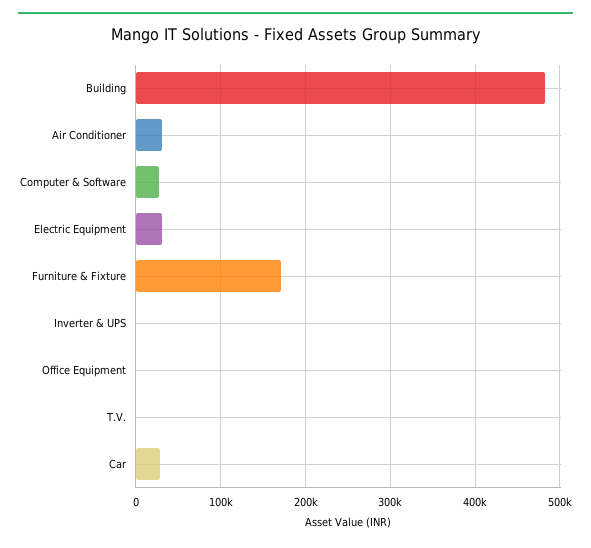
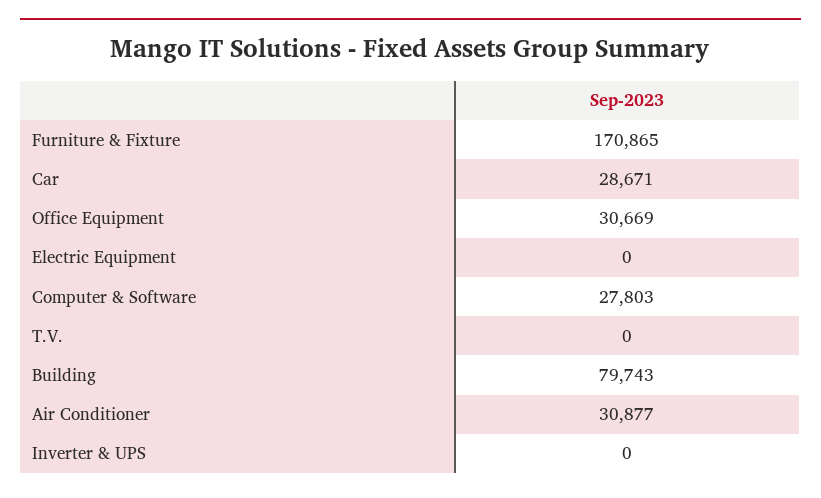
  {
-   "Building": 480000,
+   "Building": 79743,
    "Air Conditioner": 30877,
    "Computer & Software": 27803,
-   "Electric Equipment": 30000,
+   "Electric Equipment": 0,
    "Furniture & Fixture": 170865,
    "Inverter & UPS": 0,
-   "Office Equipment": 0,
+   "Office Equipment": 30669,
    "T.V.": 0,
    "Car": 28671
  }

